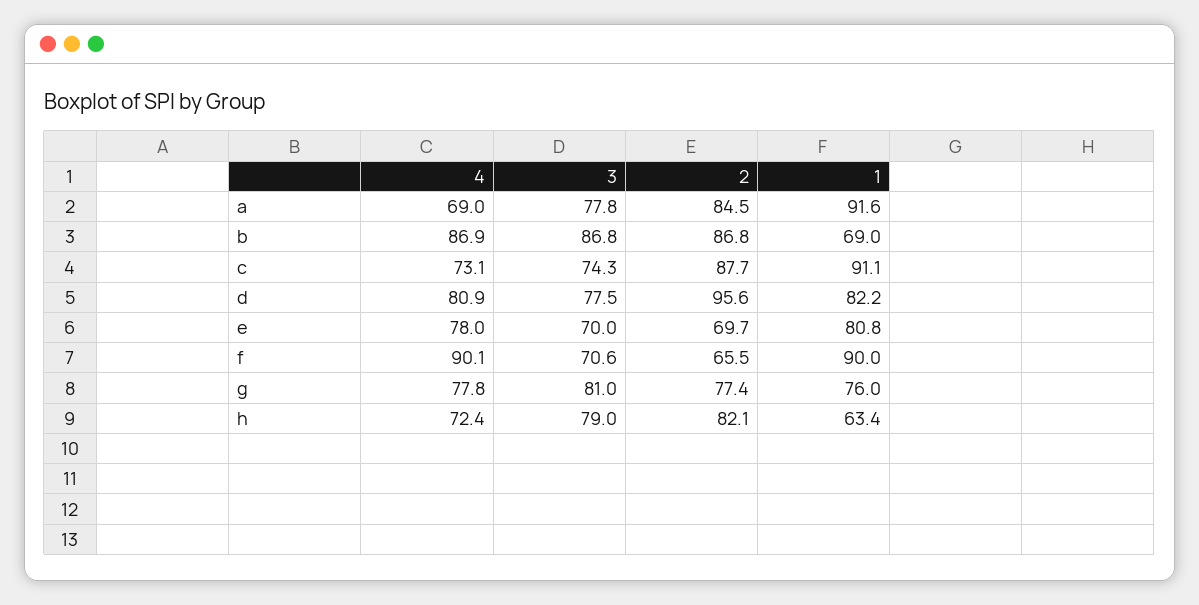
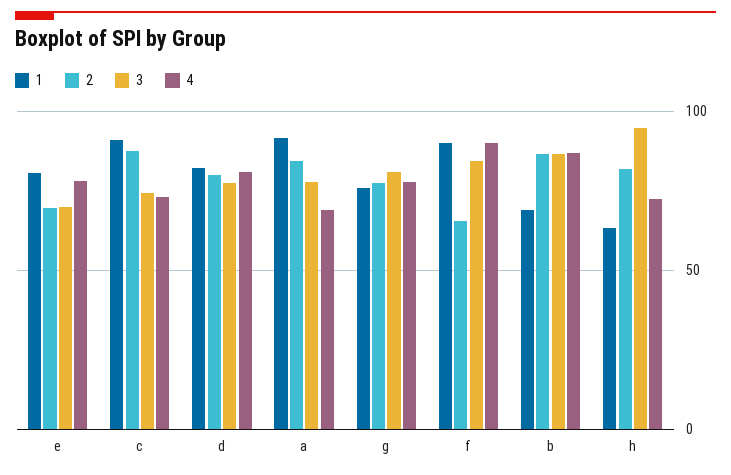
  {
    "4": {
      "a": 69,
      "b": 86.9,
      "c": 73.1,
      "d": 80.9,
      "e": 78,
      "f": 90.1,
      "g": 77.8,
      "h": 72.4
    },
    "3": {
      "a": 77.8,
      "b": 86.8,
      "c": 74.3,
      "d": 77.5,
      "e": 70,
-     "f": 70.6,
+     "f": 85,
      "g": 81,
-     "h": 79
+     "h": 95
    },
    "2": {
      "a": 84.5,
      "b": 86.8,
      "c": 87.7,
-     "d": 95.6,
+     "d": 80,
      "e": 69.7,
      "f": 65.5,
      "g": 77.4,
      "h": 82.1
    },
    "1": {
      "a": 91.6,
      "b": 69,
      "c": 91.1,
      "d": 82.2,
      "e": 80.8,
      "f": 90,
      "g": 76,
      "h": 63.4
    }
  }

